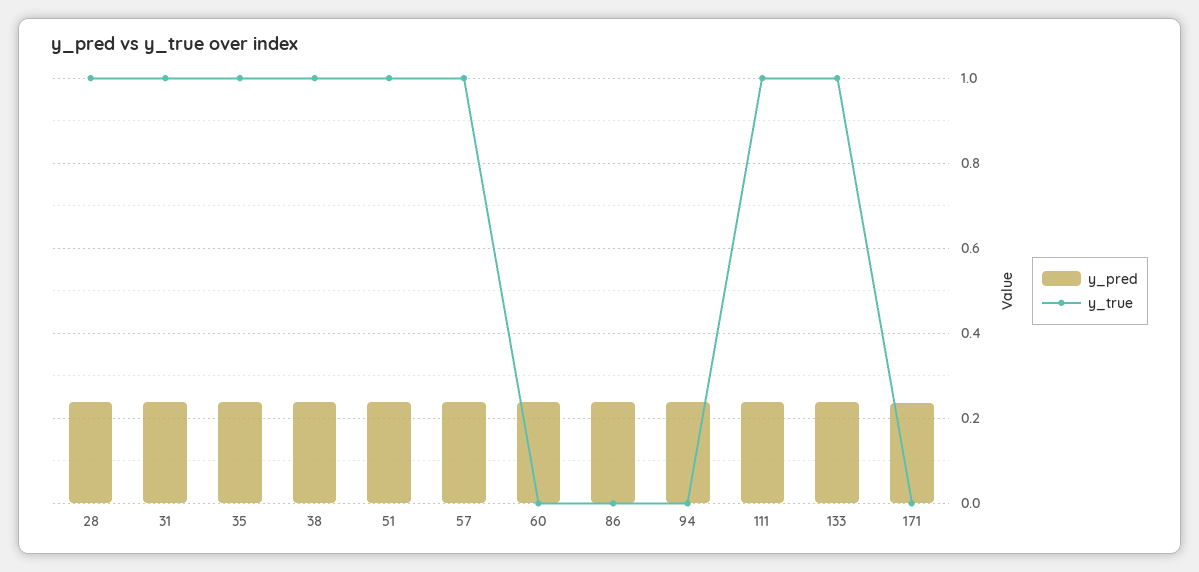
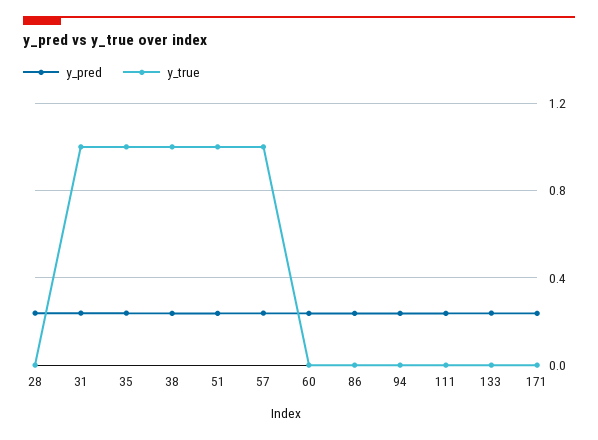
  {
    "y_pred": {
      "28": 0.24,
      "31": 0.24,
      "35": 0.24,
      "38": 0.24,
      "51": 0.24,
      "57": 0.24,
      "60": 0.24,
      "86": 0.24,
      "94": 0.24,
      "111": 0.24,
      "133": 0.24,
      "171": 0.24
    },
    "y_true": {
-     "28": 1,
+     "28": 0,
      "31": 1,
      "35": 1,
      "38": 1,
      "51": 1,
      "57": 1,
      "60": 0,
      "86": 0,
      "94": 0,
-     "111": 1,
+     "111": 0,
-     "133": 1,
+     "133": 0,
      "171": 0
    }
  }

